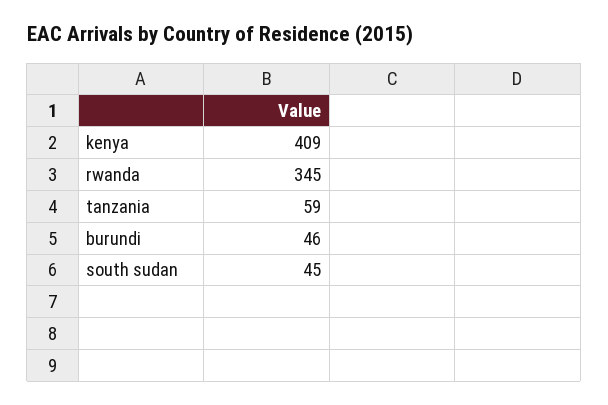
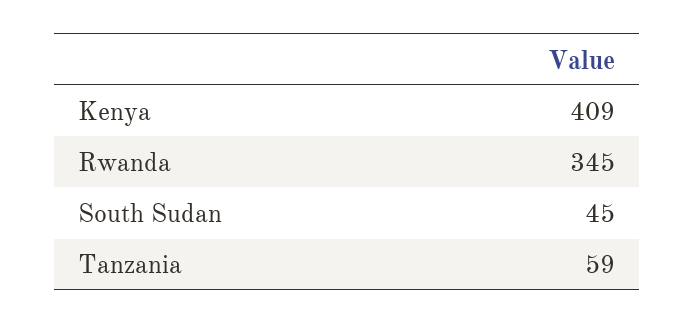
  {
    "kenya": 409,
    "rwanda": 345,
    "tanzania": 59,
-   "burundi": 46,
    "south sudan": 45
  }

